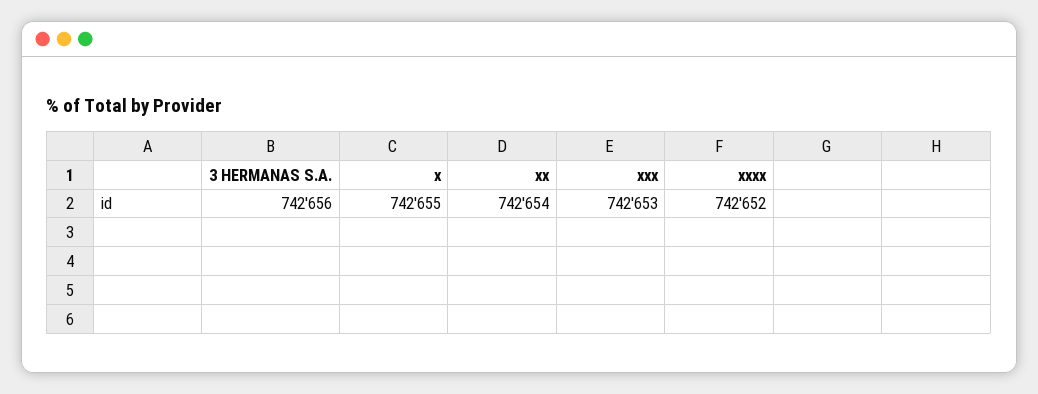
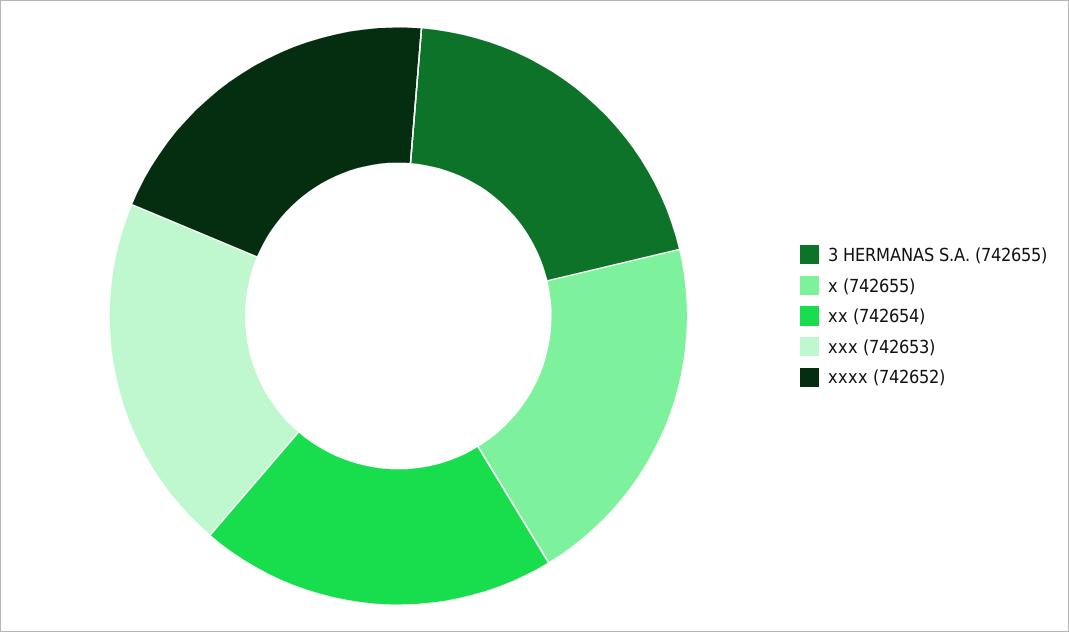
  {
-   "3 HERMANAS S.A.": 742656,
+   "3 HERMANAS S.A.": 742655,
    "x": 742655,
    "xx": 742654,
    "xxx": 742653,
    "xxxx": 742652
  }

